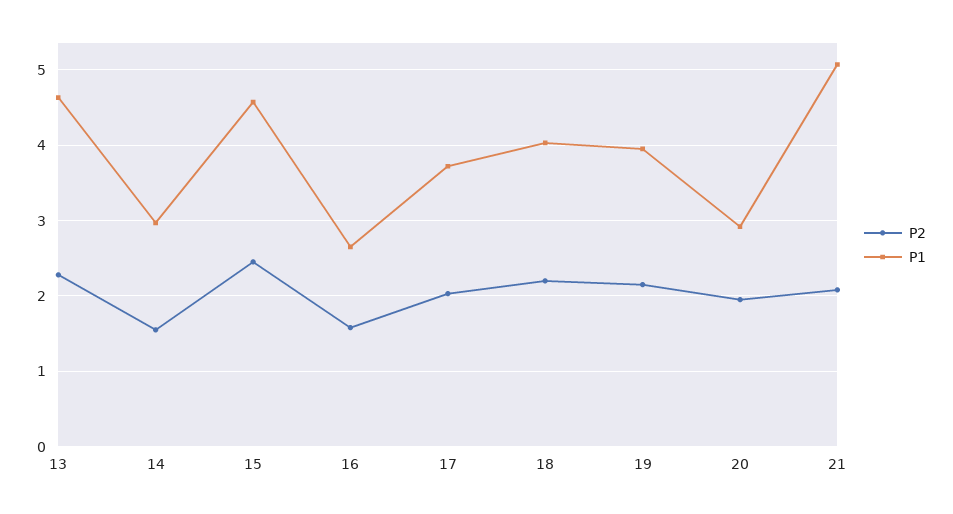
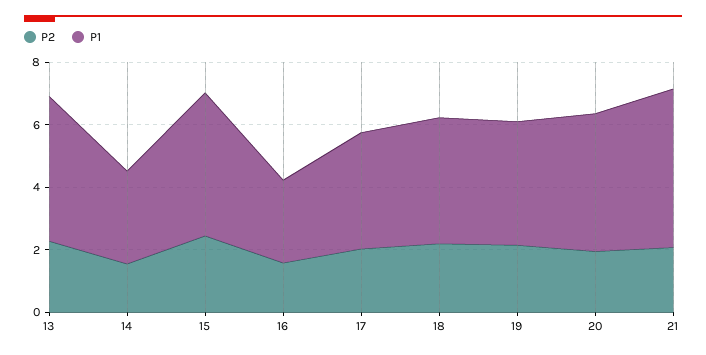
  {
    "P2": {
      "13": 2.3,
      "14": 1.6,
      "15": 2.5,
      "16": 1.6,
      "17": 2,
      "18": 2.2,
      "19": 2.2,
      "20": 2,
      "21": 2.1
    },
    "P1": {
      "13": 4.6,
      "14": 3,
      "15": 4.6,
      "16": 2.7,
      "17": 3.7,
      "18": 4,
      "19": 4,
-     "20": 2.9,
+     "20": 4.5,
      "21": 5.1
    }
  }

